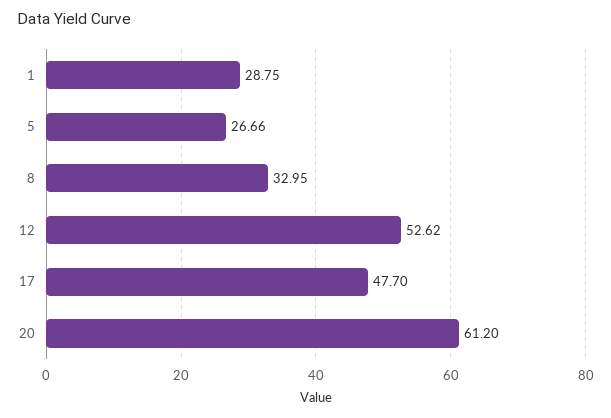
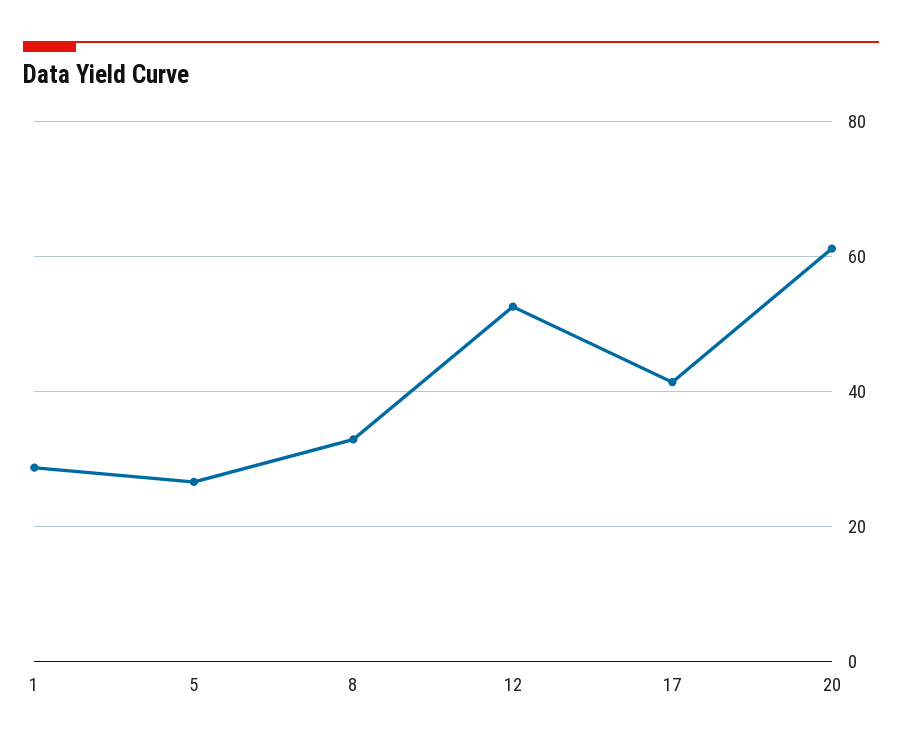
  {
    "1": 28.75,
    "5": 26.66,
    "8": 32.95,
    "12": 52.62,
-   "17": 47.7,
+   "17": 42,
    "20": 61.2
  }

